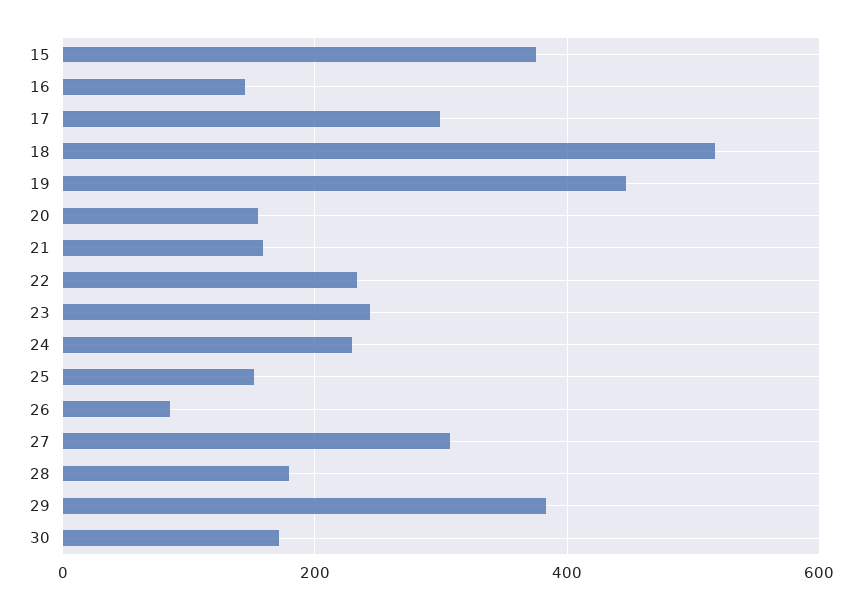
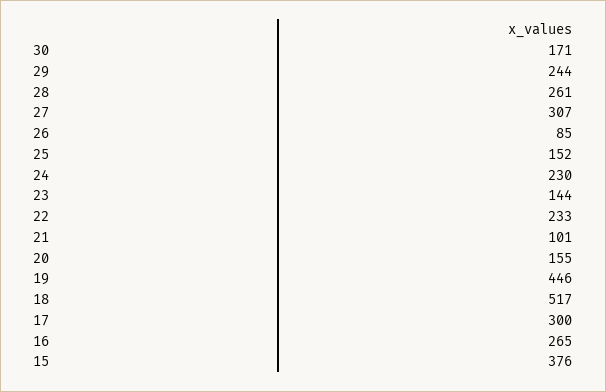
  {
    "15": 376,
-   "16": 140,
+   "16": 265,
    "17": 300,
    "18": 517,
    "19": 446,
    "20": 155,
-   "21": 160,
+   "21": 101,
    "22": 233,
-   "23": 240,
+   "23": 144,
    "24": 230,
    "25": 152,
    "26": 85,
    "27": 307,
-   "28": 180,
+   "28": 261,
-   "29": 380,
+   "29": 244,
    "30": 171
  }

